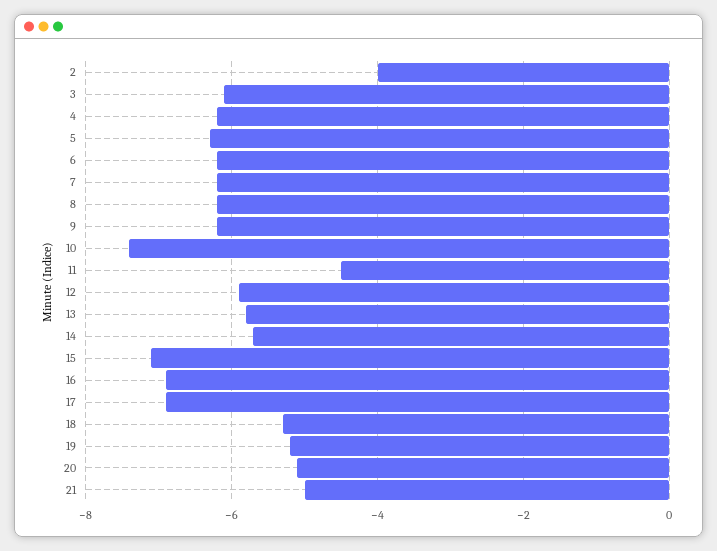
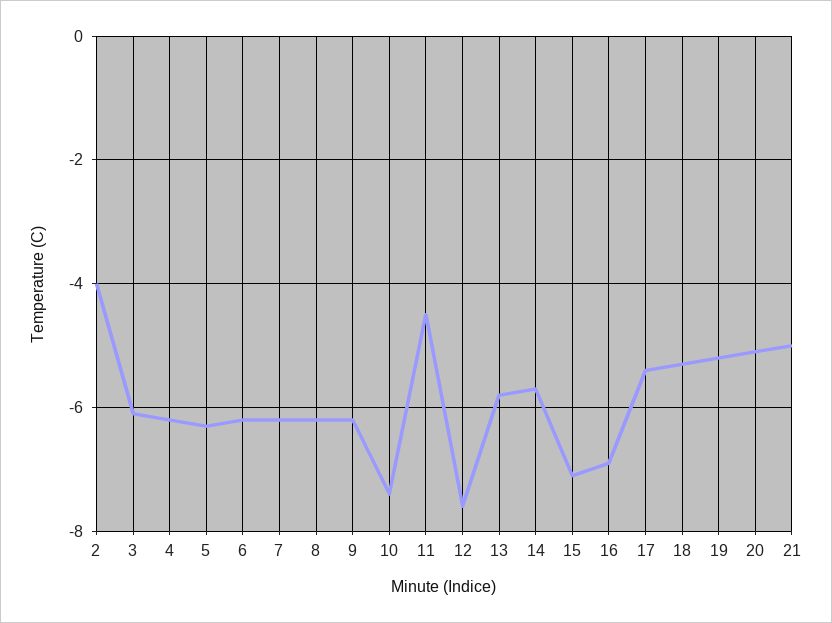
  {
    "2": -4,
    "3": -6,
    "4": -6,
    "5": -6.5,
    "6": -6,
    "7": -6,
    "8": -6,
    "9": -6,
    "10": -7.5,
    "11": -4.5,
-   "12": -6,
+   "12": -7.5,
    "13": -6,
    "14": -5.5,
    "15": -7,
    "16": -7,
-   "17": -7,
+   "17": -5.5,
    "18": -5.5,
    "19": -5,
    "20": -5,
    "21": -5
  }

